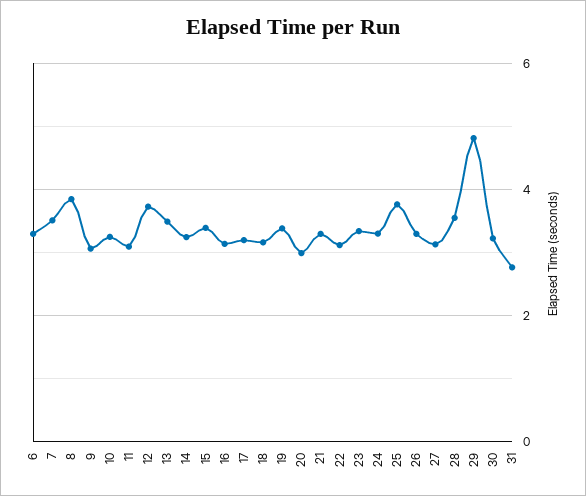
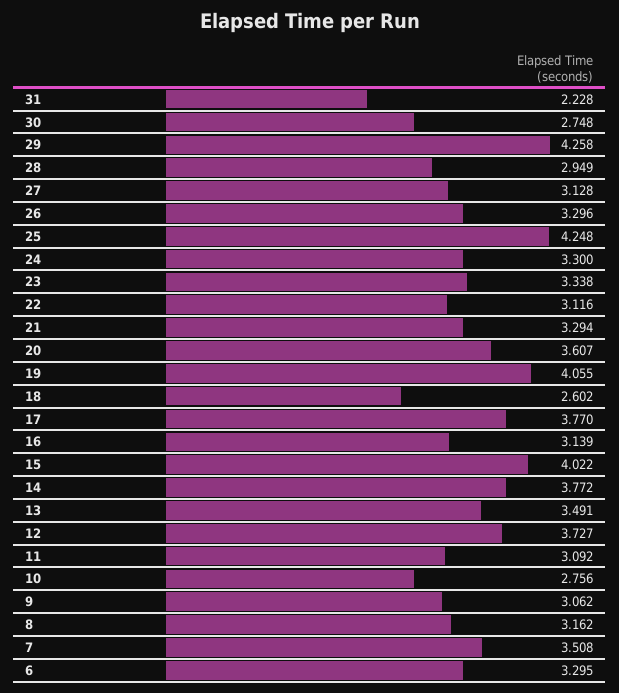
  {
    "6": 3.295,
    "7": 3.508,
-   "8": 3.8,
+   "8": 3.162,
    "9": 3.062,
-   "10": 3.2,
+   "10": 2.756,
    "11": 3.092,
    "12": 3.727,
    "13": 3.491,
-   "14": 3.2,
+   "14": 3.772,
-   "15": 3.4,
+   "15": 4.022,
    "16": 3.139,
-   "17": 3.2,
+   "17": 3.77,
-   "18": 3.2,
+   "18": 2.602,
-   "19": 3.4,
+   "19": 4.055,
-   "20": 3,
+   "20": 3.607,
    "21": 3.294,
    "22": 3.116,
    "23": 3.338,
    "24": 3.3,
-   "25": 3.8,
+   "25": 4.248,
    "26": 3.296,
    "27": 3.128,
-   "28": 3.6,
+   "28": 2.949,
-   "29": 4.8,
+   "29": 4.258,
-   "30": 3.2,
+   "30": 2.748,
-   "31": 2.8
+   "31": 2.228
  }

